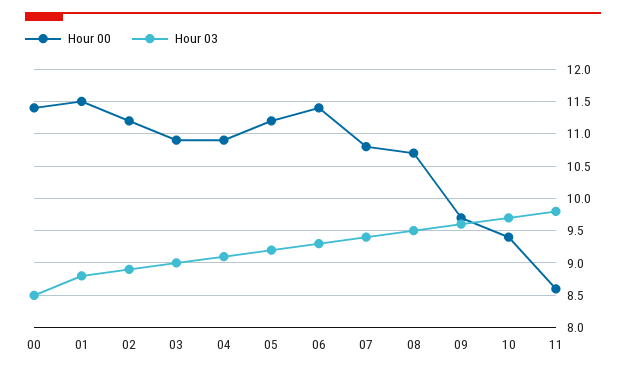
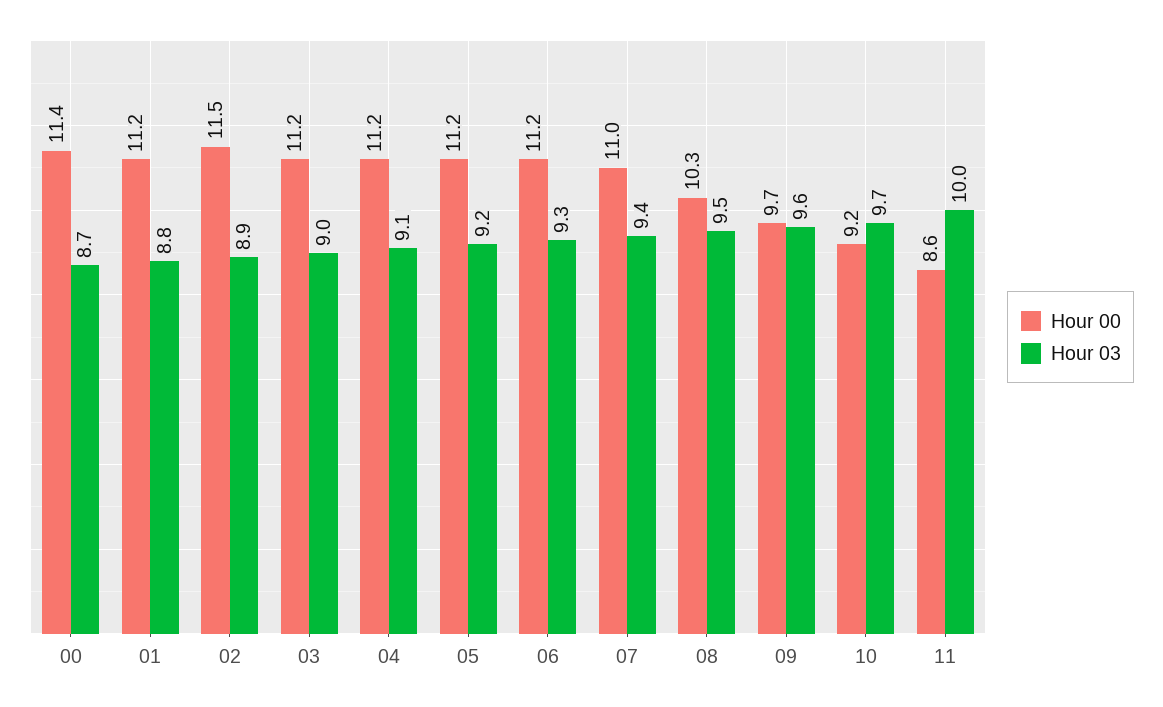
  {
    "Hour 00": {
      "00": 11.4,
-     "01": 11.5,
+     "01": 11.2,
-     "02": 11.2,
+     "02": 11.5,
-     "03": 10.9,
+     "03": 11.2,
-     "04": 10.9,
+     "04": 11.2,
      "05": 11.2,
-     "06": 11.4,
+     "06": 11.2,
-     "07": 10.8,
+     "07": 11,
-     "08": 10.7,
+     "08": 10.3,
      "09": 9.7,
-     "10": 9.4,
+     "10": 9.2,
      "11": 8.6
    },
    "Hour 03": {
-     "00": 8.5,
+     "00": 8.7,
      "01": 8.8,
      "02": 8.9,
      "03": 9,
      "04": 9.1,
      "05": 9.2,
      "06": 9.3,
      "07": 9.4,
      "08": 9.5,
      "09": 9.6,
      "10": 9.7,
-     "11": 9.8
+     "11": 10
    }
  }

